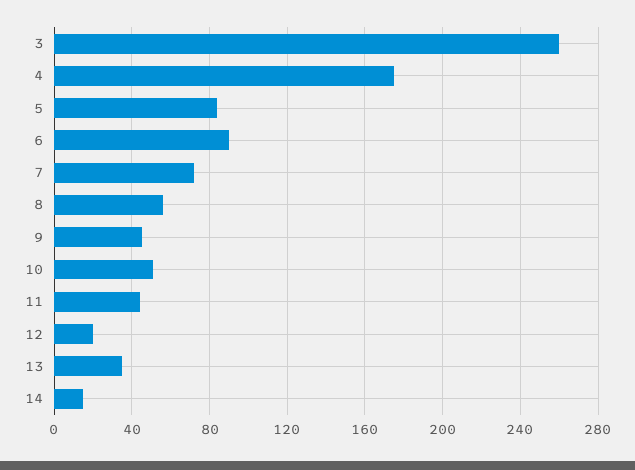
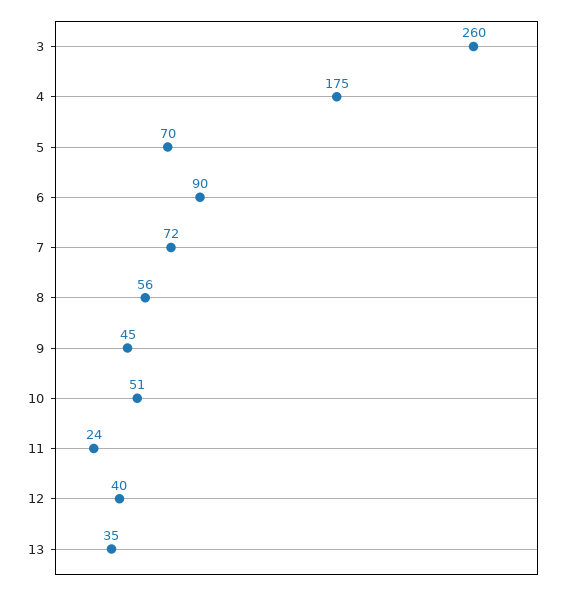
  {
    "3": 260,
    "4": 175,
-   "5": 85,
+   "5": 70,
    "6": 90,
    "7": 72,
    "8": 56,
    "9": 45,
    "10": 51,
-   "11": 45,
+   "11": 24,
-   "12": 20,
+   "12": 40,
-   "13": 35,
+   "13": 35
-   "14": 15
  }

